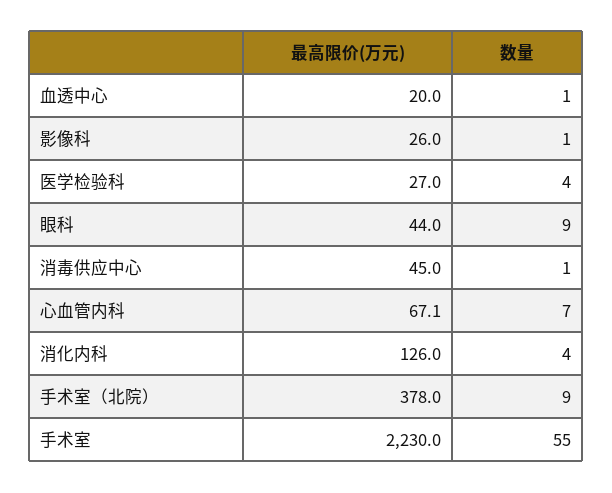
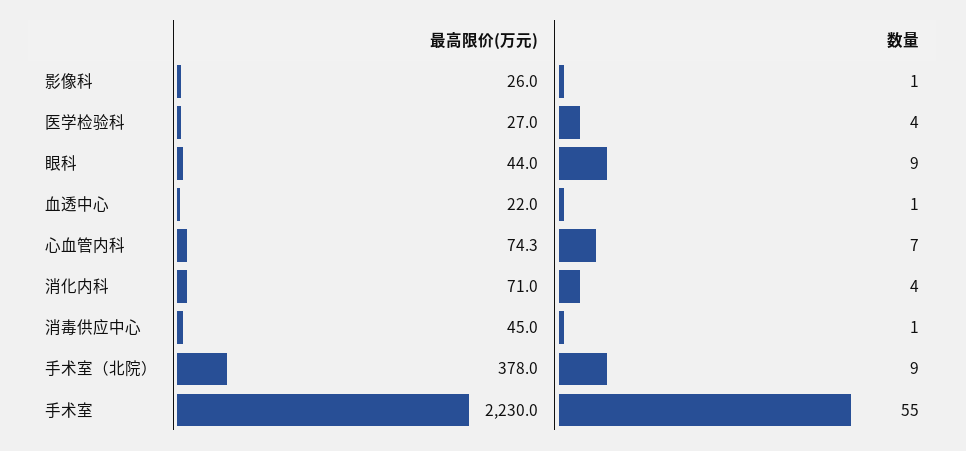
  {
    "最高限价(万元)": {
-     "血透中心": 20,
+     "血透中心": 22,
      "影像科": 26,
      "医学检验科": 27,
      "眼科": 44,
      "消毒供应中心": 45,
-     "心血管内科": 67.1,
+     "心血管内科": 74.3,
-     "消化内科": 126,
+     "消化内科": 71,
      "手术室（北院）": 378,
      "手术室": 2230
    },
    "数量": {
      "血透中心": 1,
      "影像科": 1,
      "医学检验科": 4,
      "眼科": 9,
      "消毒供应中心": 1,
      "心血管内科": 7,
      "消化内科": 4,
      "手术室（北院）": 9,
      "手术室": 55
    }
  }

